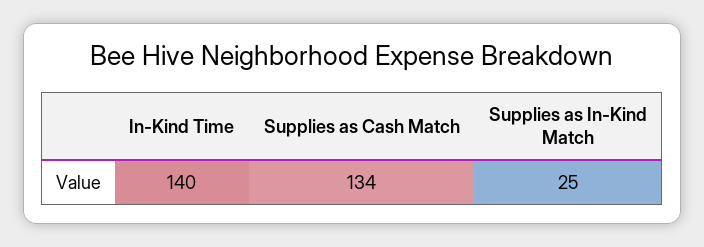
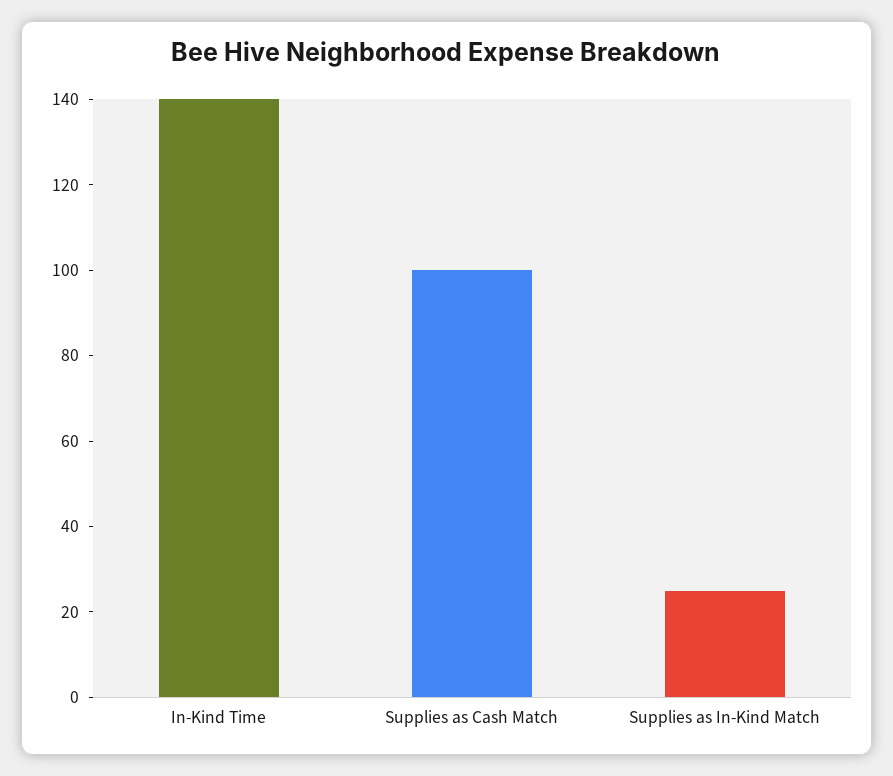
  {
    "In-Kind Time": 140,
-   "Supplies as Cash Match": 134,
+   "Supplies as Cash Match": 100,
    "Supplies as In-Kind Match": 25
  }

